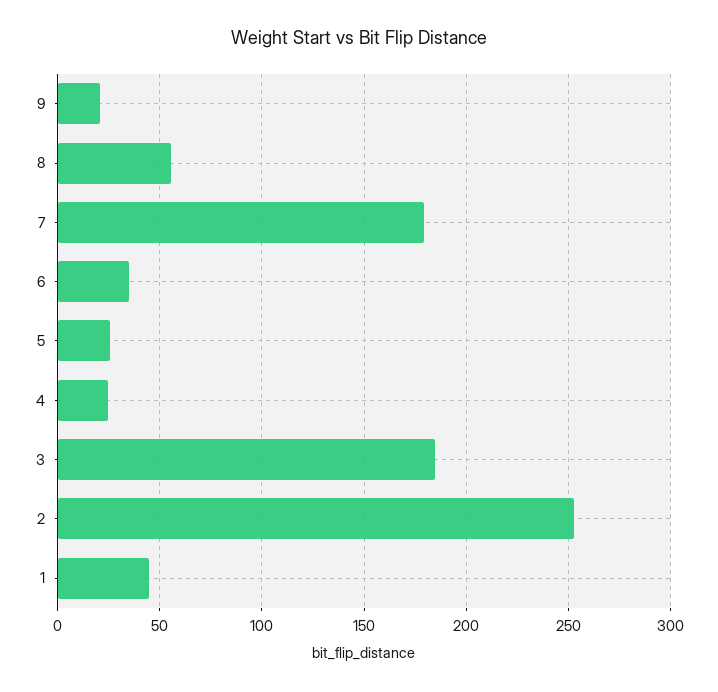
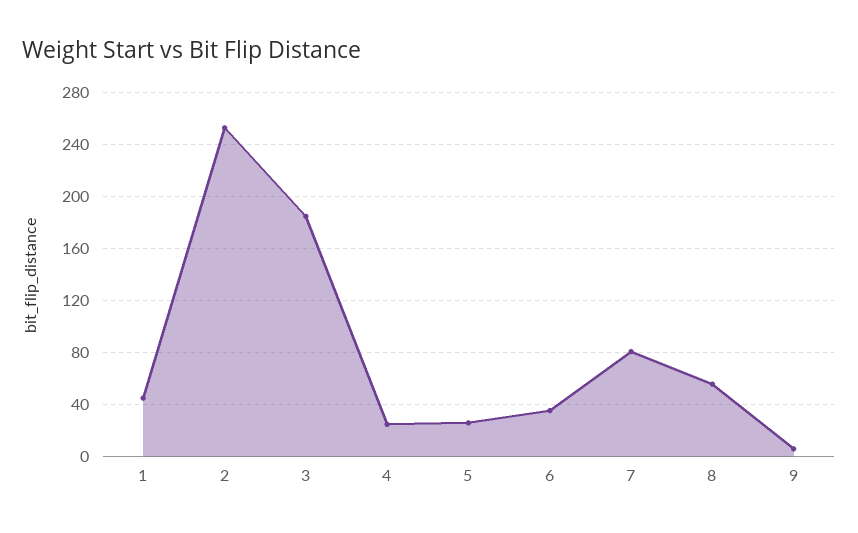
  {
-   "9": 20,
+   "9": 5,
    "8": 55,
-   "7": 180,
+   "7": 80,
    "6": 35,
    "5": 25,
    "4": 25,
    "3": 185,
    "2": 255,
    "1": 45
  }

